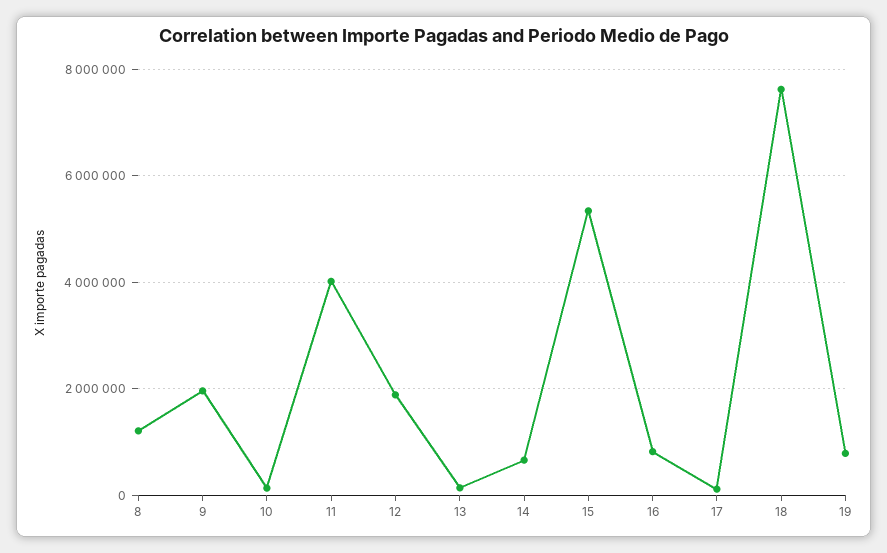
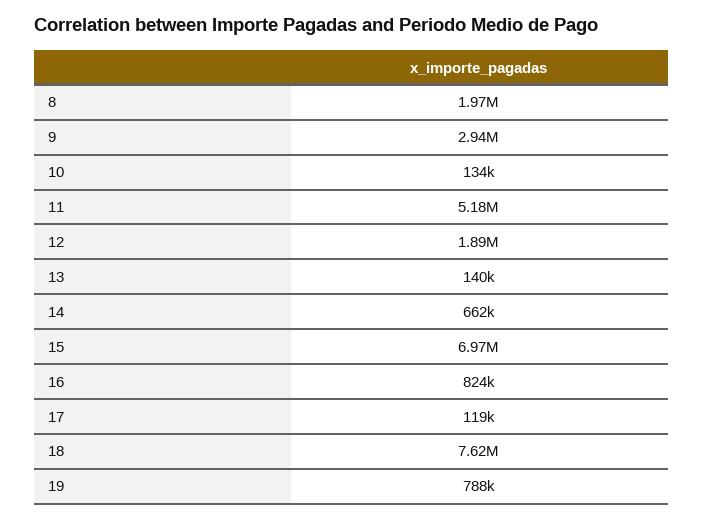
  {
-   "8": 1200000,
+   "8": 1970000,
-   "9": 2000000,
+   "9": 2940000,
    "10": 134000,
-   "11": 4000000,
+   "11": 5180000,
    "12": 1890000,
    "13": 140000,
    "14": 662000,
-   "15": 5400000,
+   "15": 6970000,
    "16": 824000,
    "17": 119000,
    "18": 7620000,
    "19": 788000
  }

